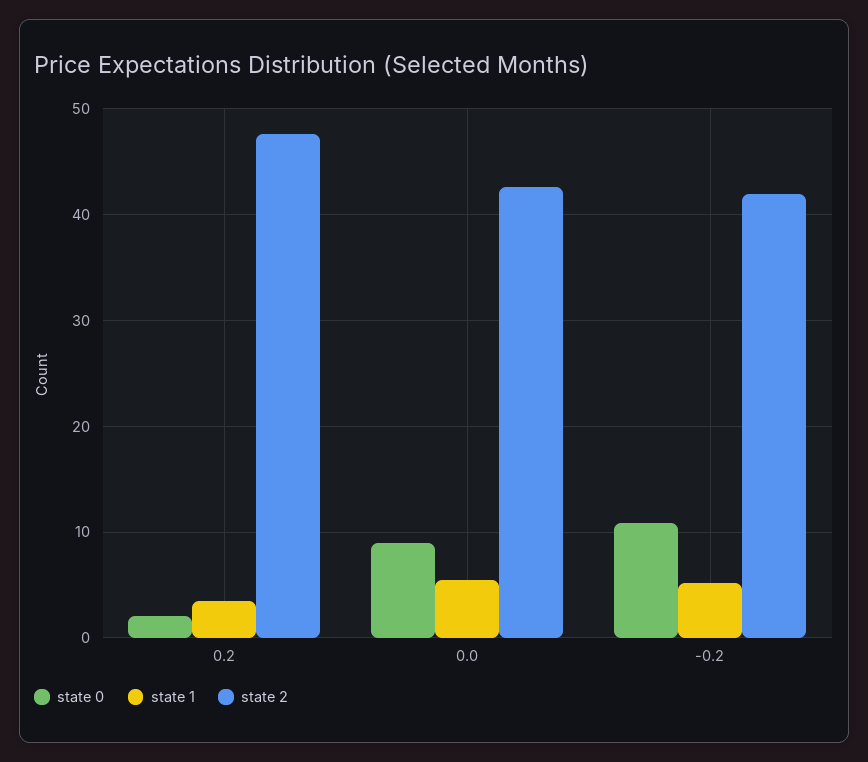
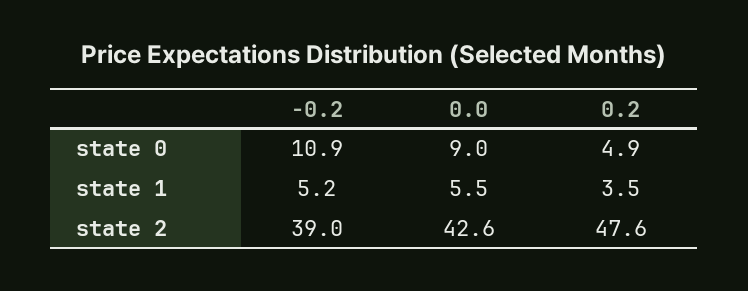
  {
    "state 0": {
-     "0.2": 2,
+     "0.2": 4.9,
      "0.0": 9,
      "-0.2": 10.9
    },
    "state 1": {
      "0.2": 3.5,
      "0.0": 5.5,
      "-0.2": 5.2
    },
    "state 2": {
      "0.2": 47.6,
      "0.0": 42.6,
-     "-0.2": 42
+     "-0.2": 39
    }
  }

